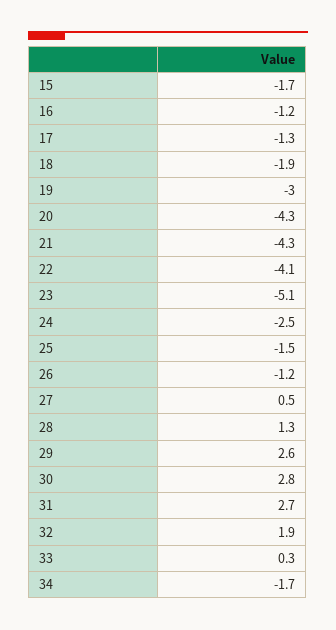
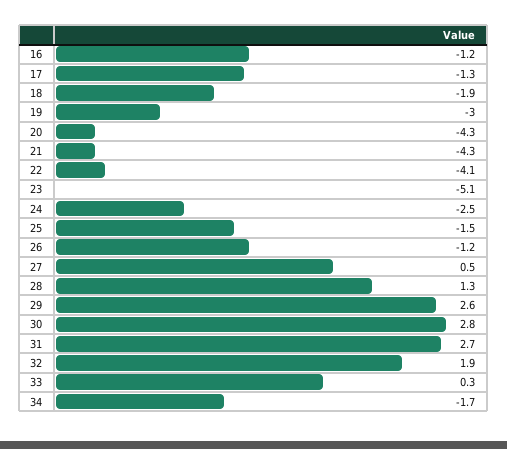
  {
-   "15": -1.7,
    "16": -1.2,
    "17": -1.3,
    "18": -1.9,
    "19": -3,
    "20": -4.3,
    "21": -4.3,
    "22": -4.1,
    "23": -5.1,
    "24": -2.5,
    "25": -1.5,
    "26": -1.2,
    "27": 0.5,
    "28": 1.3,
    "29": 2.6,
    "30": 2.8,
    "31": 2.7,
    "32": 1.9,
    "33": 0.3,
    "34": -1.7
  }

